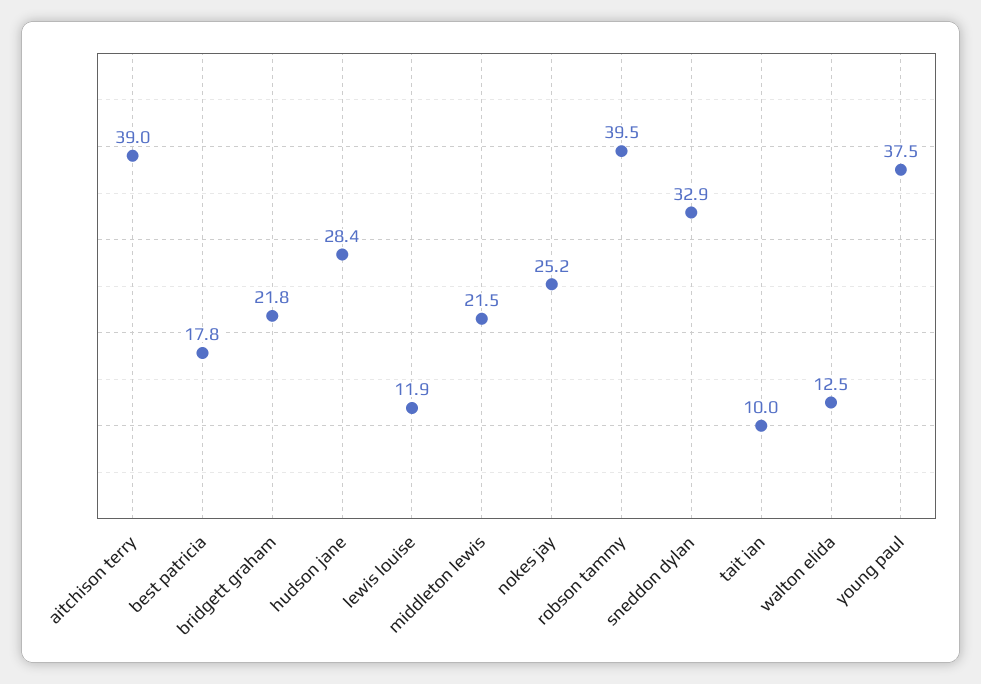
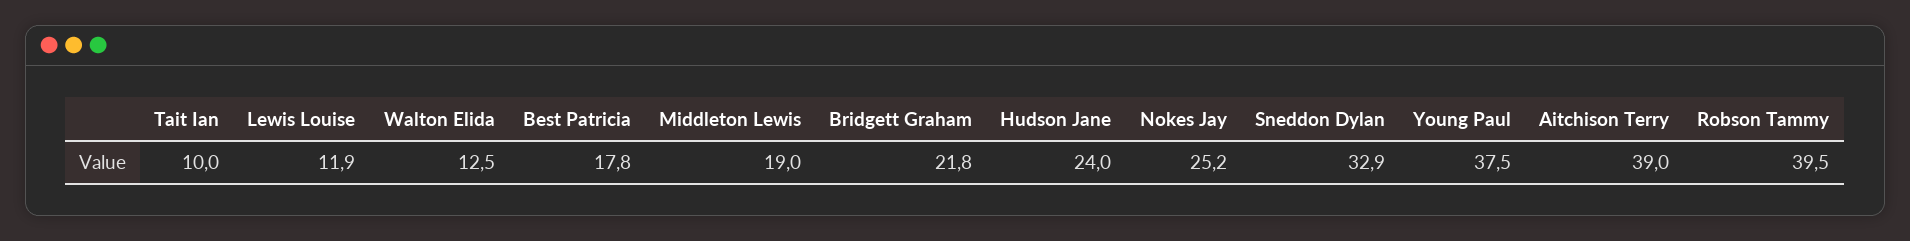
  {
    "aitchison terry": 39,
    "best patricia": 17.8,
    "bridgett graham": 21.8,
-   "hudson jane": 28.4,
+   "hudson jane": 24,
    "lewis louise": 11.9,
-   "middleton lewis": 21.5,
+   "middleton lewis": 19,
    "nokes jay": 25.2,
    "robson tammy": 39.5,
    "sneddon dylan": 32.9,
    "tait ian": 10,
    "walton elida": 12.5,
    "young paul": 37.5
  }

